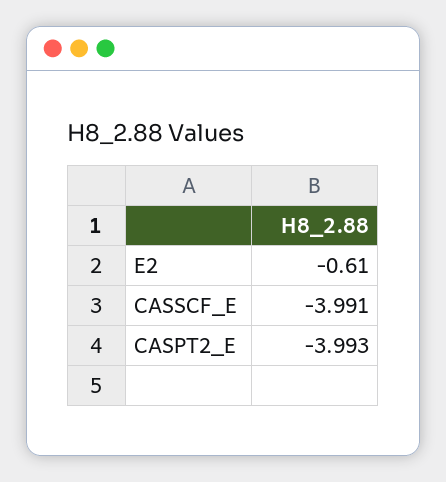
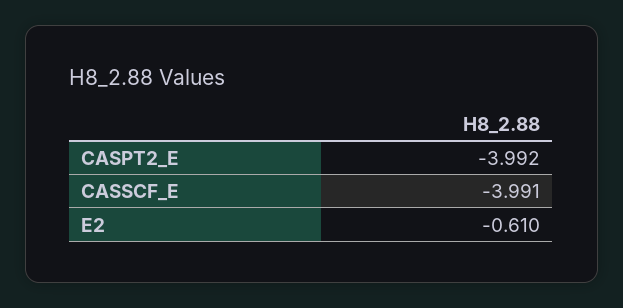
  {
    "E2": -0.61,
    "CASSCF_E": -3.991,
-   "CASPT2_E": -3.993
+   "CASPT2_E": -3.992
  }

